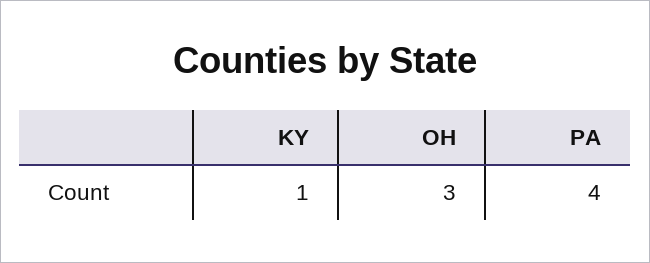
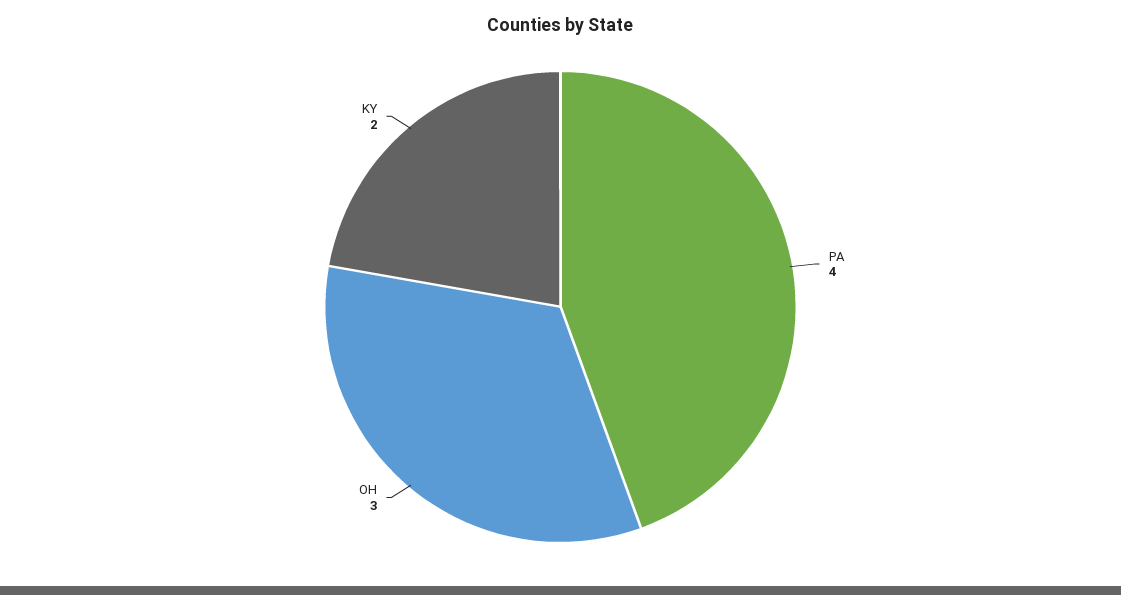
  {
-   "KY": 1,
+   "KY": 2,
    "OH": 3,
    "PA": 4
  }

